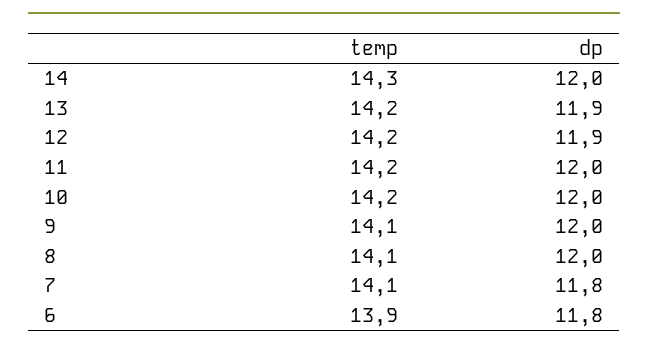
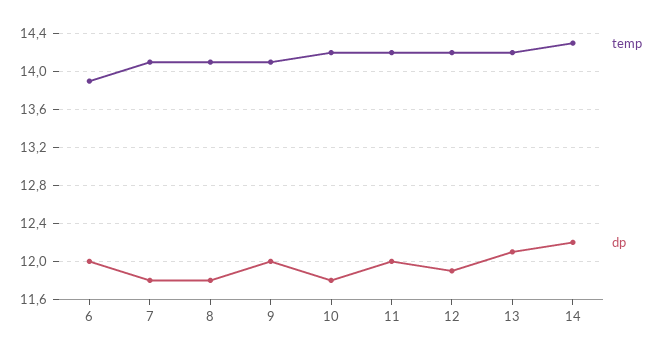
  {
    "temp": {
      "14": 14.3,
      "13": 14.2,
      "12": 14.2,
      "11": 14.2,
      "10": 14.2,
      "9": 14.1,
      "8": 14.1,
      "7": 14.1,
      "6": 13.9
    },
    "dp": {
-     "14": 12,
+     "14": 12.2,
-     "13": 11.9,
+     "13": 12.1,
      "12": 11.9,
      "11": 12,
-     "10": 12,
+     "10": 11.8,
      "9": 12,
-     "8": 12,
+     "8": 11.8,
      "7": 11.8,
-     "6": 11.8
+     "6": 12
    }
  }

